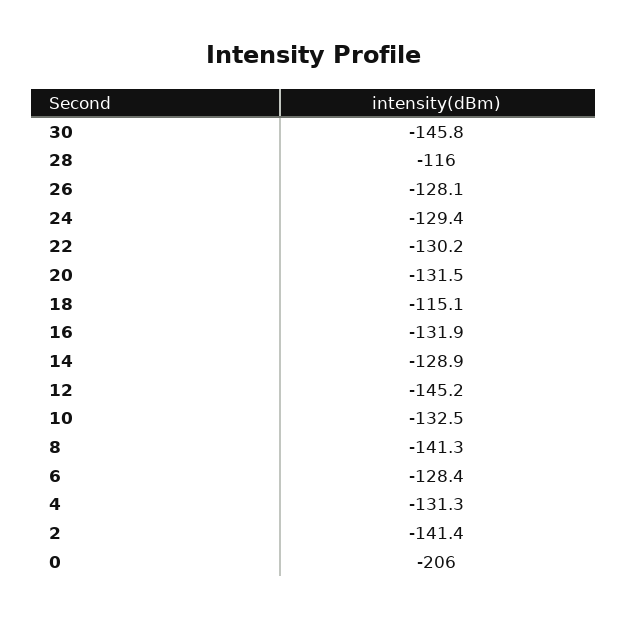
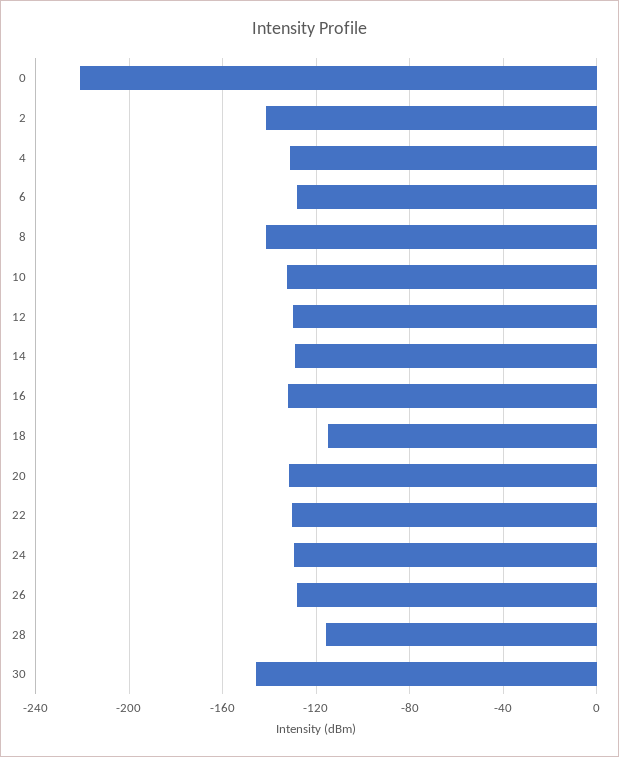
  {
    "30": -145.8,
    "28": -116,
    "26": -128.1,
    "24": -129.4,
    "22": -130.2,
    "20": -131.5,
    "18": -115.1,
    "16": -131.9,
    "14": -128.9,
-   "12": -145.2,
+   "12": -130,
    "10": -132.5,
    "8": -141.3,
    "6": -128.4,
    "4": -131.3,
    "2": -141.4,
-   "0": -206
+   "0": -220
  }

